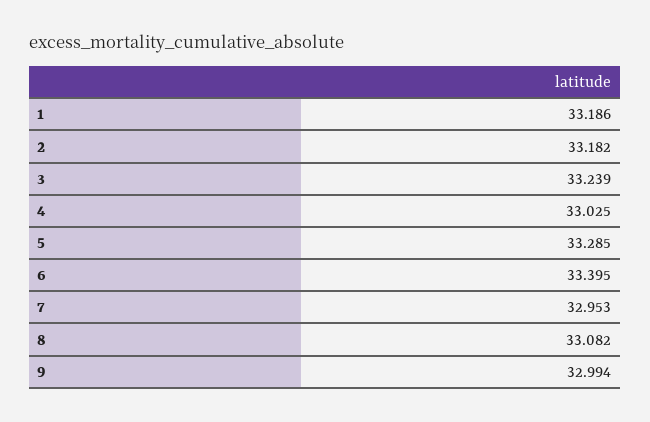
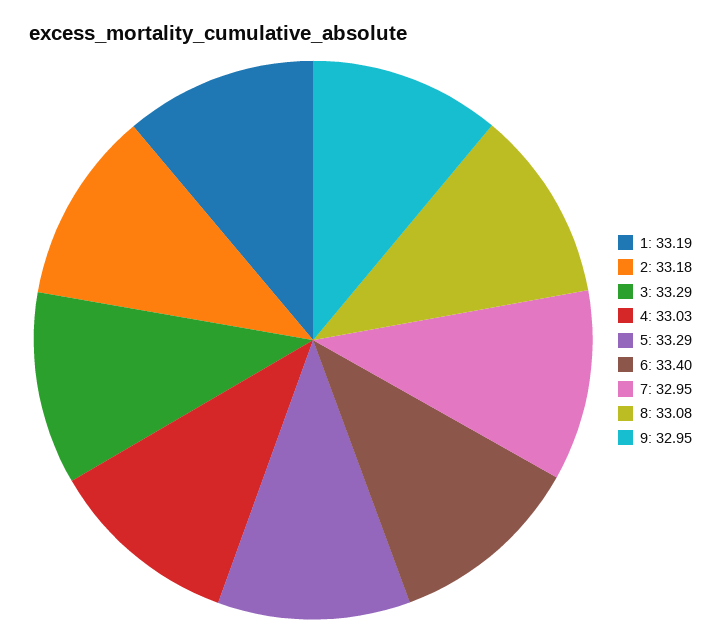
  {
    "1": 33.186,
    "2": 33.182,
-   "3": 33.239,
+   "3": 33.29,
    "4": 33.025,
    "5": 33.285,
    "6": 33.395,
    "7": 32.953,
    "8": 33.082,
-   "9": 32.994
+   "9": 32.95
  }

